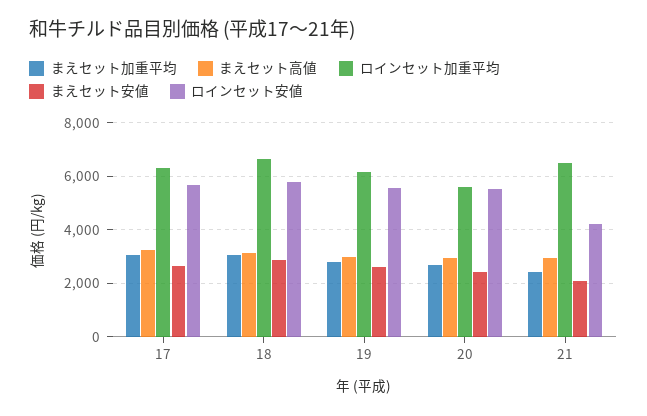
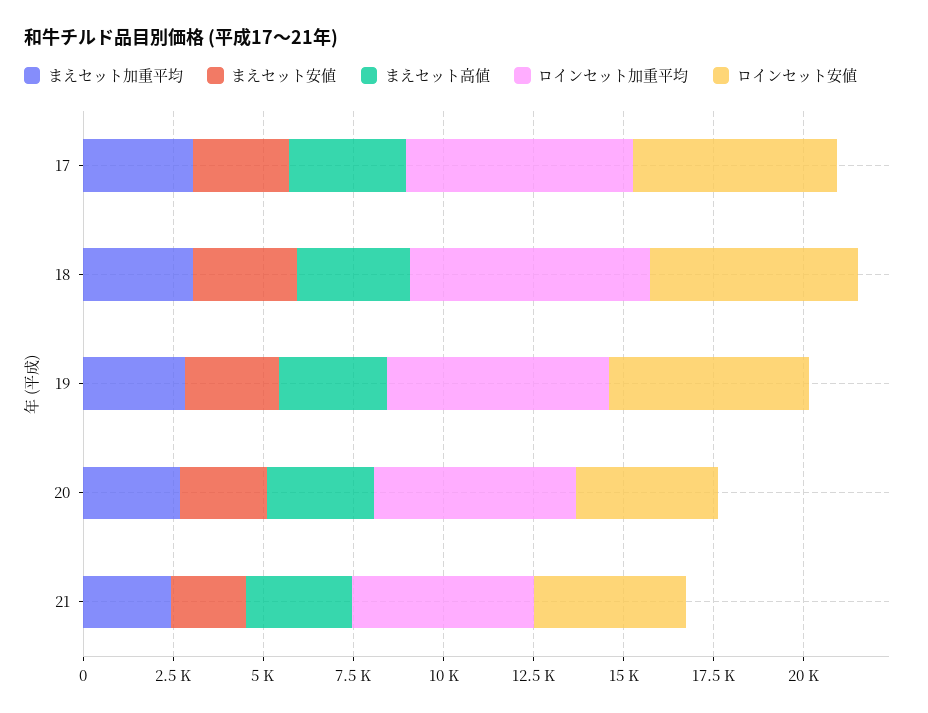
  {
    "まえセット加重平均": {
      "17": 3000,
      "18": 3000,
      "19": 2750,
      "20": 2750,
      "21": 2500
    },
    "まえセット高値": {
      "17": 3250,
      "18": 3250,
      "19": 3000,
      "20": 3000,
      "21": 3000
    },
    "ロインセット加重平均": {
      "17": 6250,
      "18": 6750,
      "19": 6250,
      "20": 5500,
-     "21": 6500
+     "21": 5000
    },
    "まえセット安値": {
      "17": 2750,
      "18": 3000,
      "19": 2750,
      "20": 2500,
      "21": 2000
    },
    "ロインセット安値": {
      "17": 5750,
      "18": 5750,
      "19": 5500,
-     "20": 5500,
+     "20": 4000,
      "21": 4250
    }
  }

